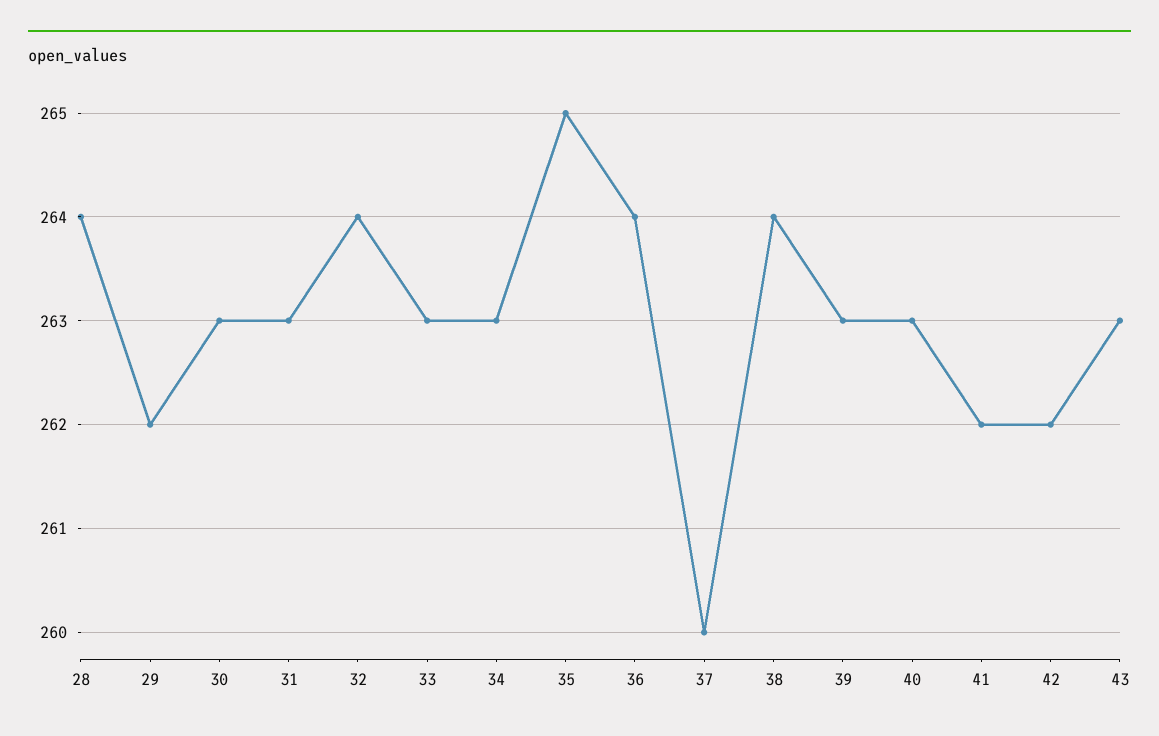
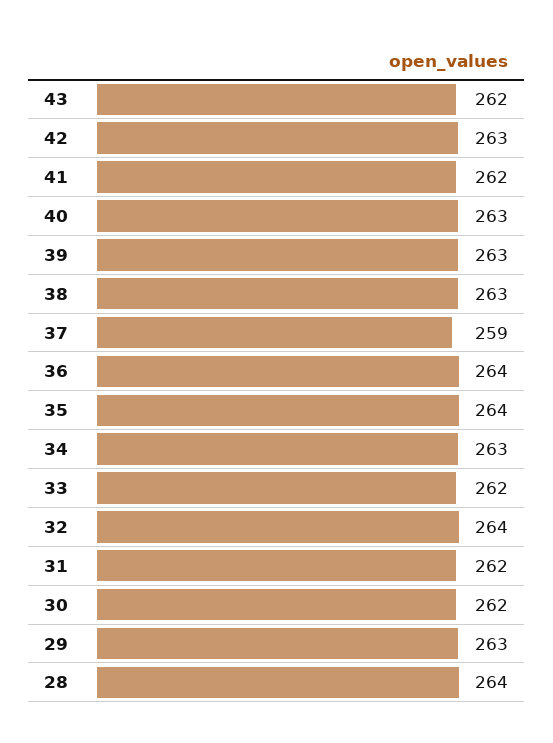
  {
    "28": 264,
-   "29": 262,
+   "29": 263,
-   "30": 263,
+   "30": 262,
-   "31": 263,
+   "31": 262,
    "32": 264,
-   "33": 263,
+   "33": 262,
    "34": 263,
-   "35": 265,
+   "35": 264,
    "36": 264,
-   "37": 260,
+   "37": 259,
-   "38": 264,
+   "38": 263,
    "39": 263,
    "40": 263,
    "41": 262,
-   "42": 262,
+   "42": 263,
-   "43": 263
+   "43": 262
  }

